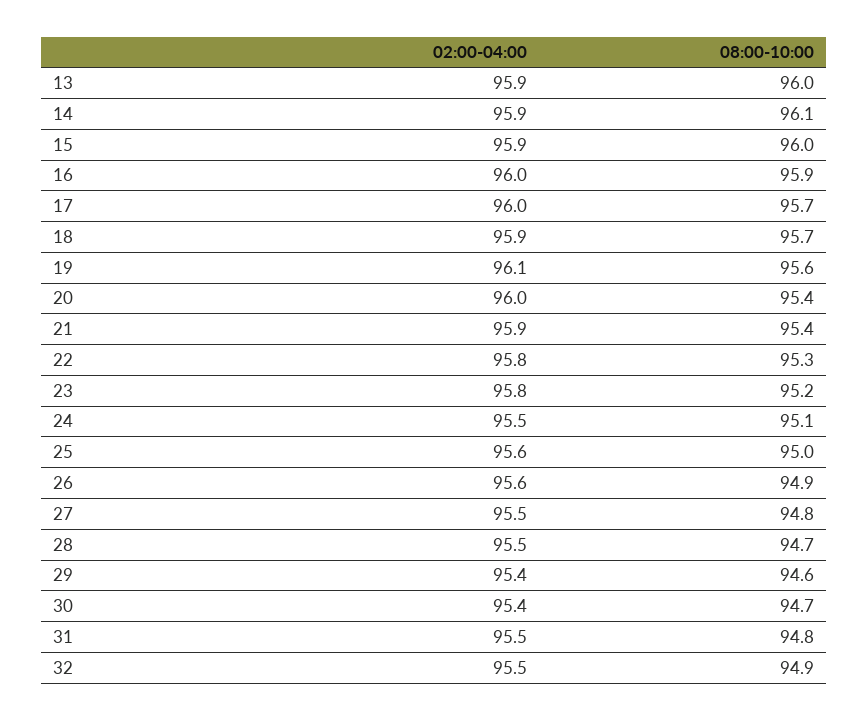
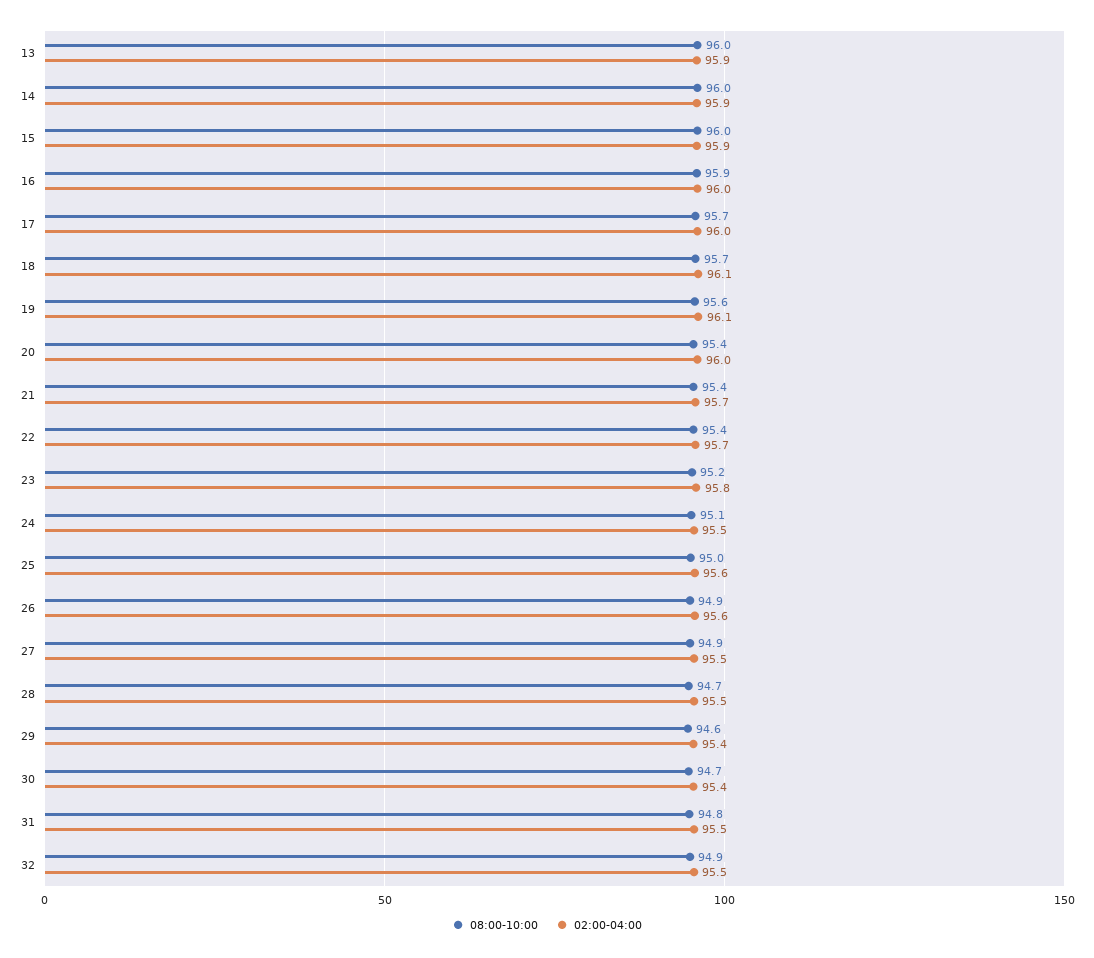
  {
    "02:00-04:00": {
      "13": 95.9,
      "14": 95.9,
      "15": 95.9,
      "16": 96,
      "17": 96,
-     "18": 95.9,
+     "18": 96.1,
      "19": 96.1,
      "20": 96,
-     "21": 95.9,
+     "21": 95.7,
-     "22": 95.8,
+     "22": 95.7,
      "23": 95.8,
      "24": 95.5,
      "25": 95.6,
      "26": 95.6,
      "27": 95.5,
      "28": 95.5,
      "29": 95.4,
      "30": 95.4,
      "31": 95.5,
      "32": 95.5
    },
    "08:00-10:00": {
      "13": 96,
-     "14": 96.1,
+     "14": 96,
      "15": 96,
      "16": 95.9,
      "17": 95.7,
      "18": 95.7,
      "19": 95.6,
      "20": 95.4,
      "21": 95.4,
-     "22": 95.3,
+     "22": 95.4,
      "23": 95.2,
      "24": 95.1,
      "25": 95,
      "26": 94.9,
-     "27": 94.8,
+     "27": 94.9,
      "28": 94.7,
      "29": 94.6,
      "30": 94.7,
      "31": 94.8,
      "32": 94.9
    }
  }

